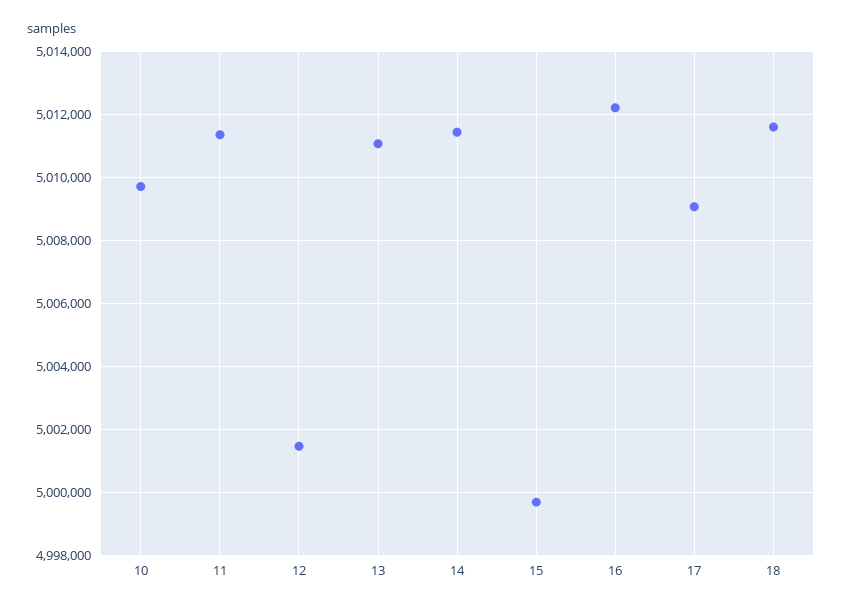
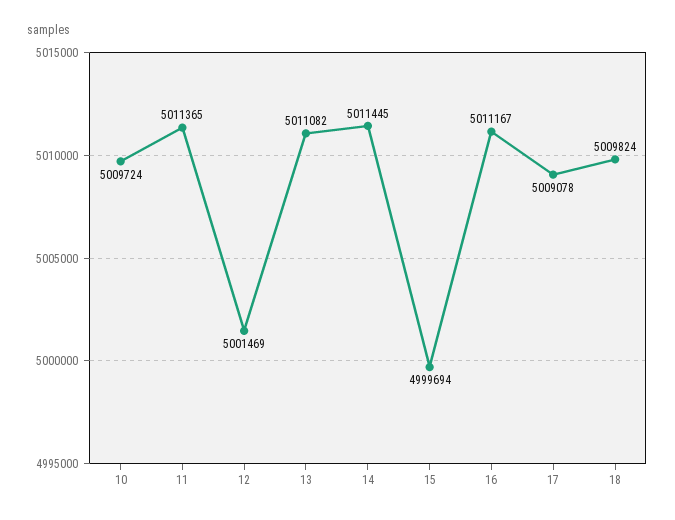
  {
    "10": 5009724,
    "11": 5011365,
    "12": 5001469,
    "13": 5011082,
    "14": 5011445,
    "15": 4999694,
-   "16": 5012200,
+   "16": 5011167,
    "17": 5009078,
-   "18": 5011600
+   "18": 5009824
  }

